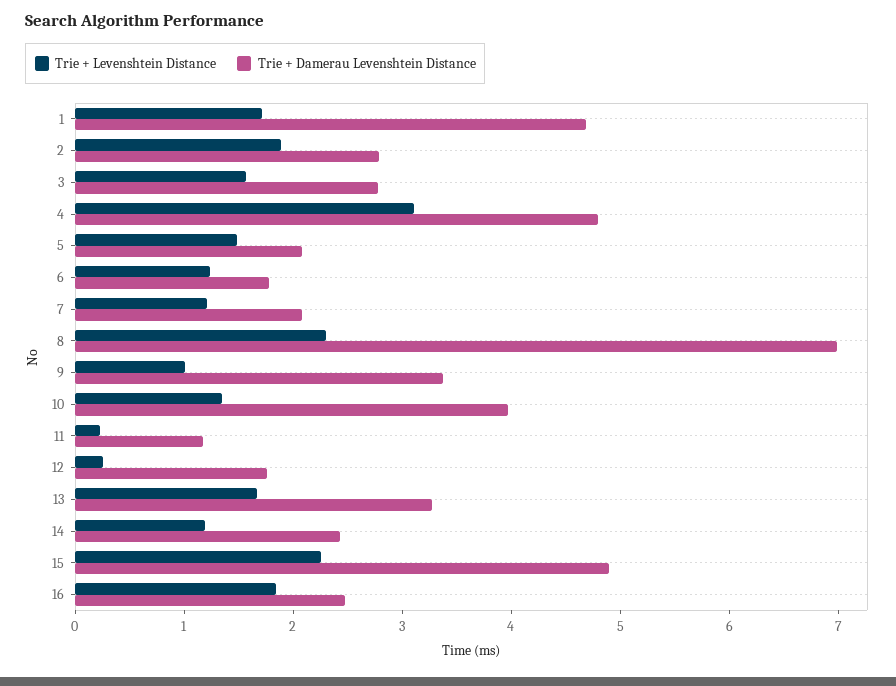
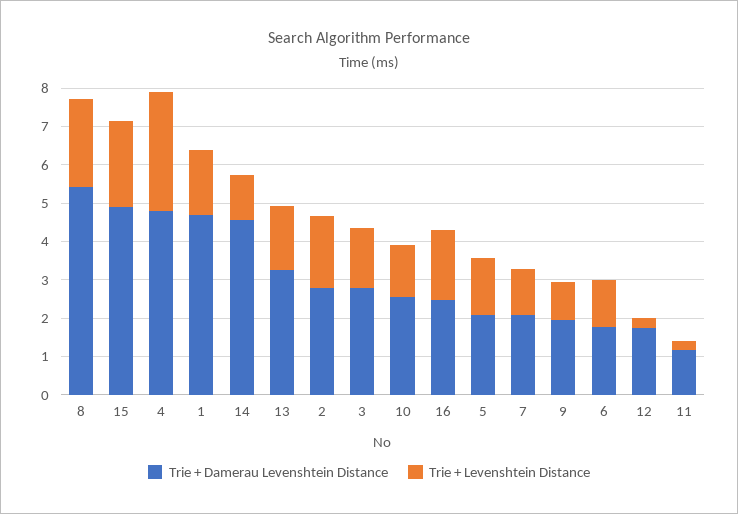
  {
    "Trie + Levenshtein Distance": {
      "1": 1.8,
      "2": 1.8,
      "3": 1.6,
      "4": 3.2,
      "5": 1.4,
      "6": 1.2,
      "7": 1.2,
      "8": 2.4,
      "9": 1,
      "10": 1.4,
      "11": 0.2,
      "12": 0.2,
      "13": 1.6,
      "14": 1.2,
      "15": 2.2,
      "16": 1.8
    },
    "Trie + Damerau Levenshtein Distance": {
      "1": 4.6,
      "2": 2.8,
      "3": 2.8,
      "4": 4.8,
      "5": 2,
      "6": 1.8,
      "7": 2,
-     "8": 7,
+     "8": 5.5,
-     "9": 3.4,
+     "9": 2,
-     "10": 4,
+     "10": 2.5,
      "11": 1.2,
      "12": 1.8,
      "13": 3.2,
-     "14": 2.4,
+     "14": 4.5,
      "15": 4.8,
      "16": 2.4
    }
  }

